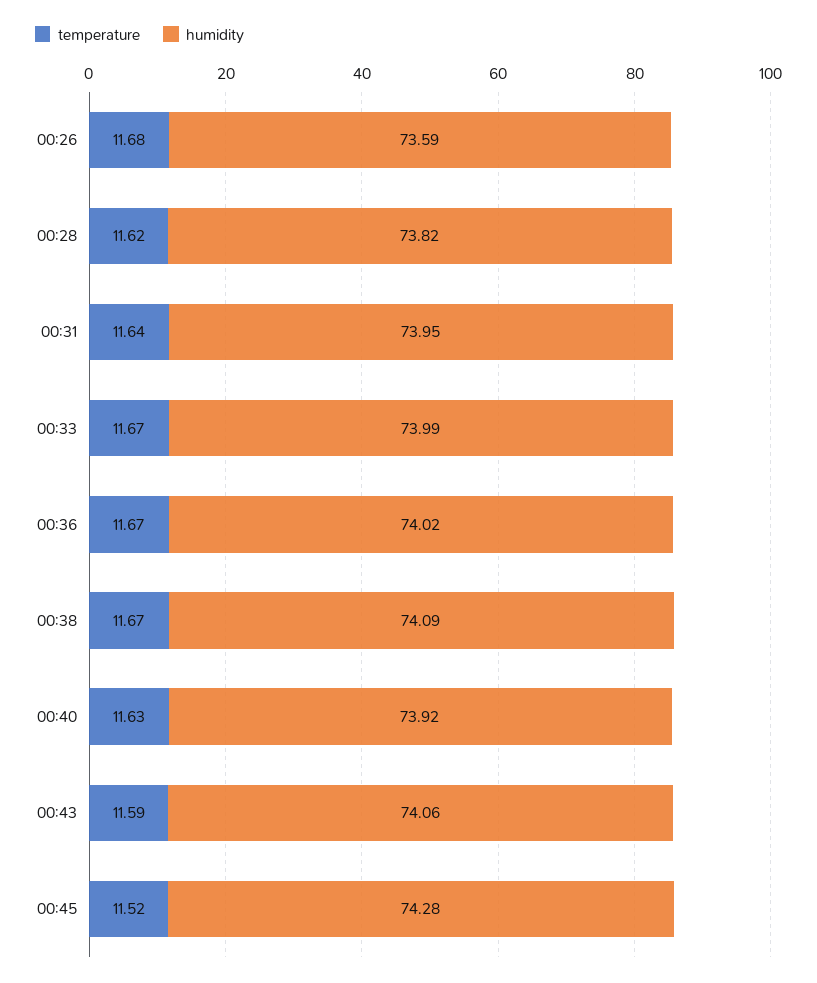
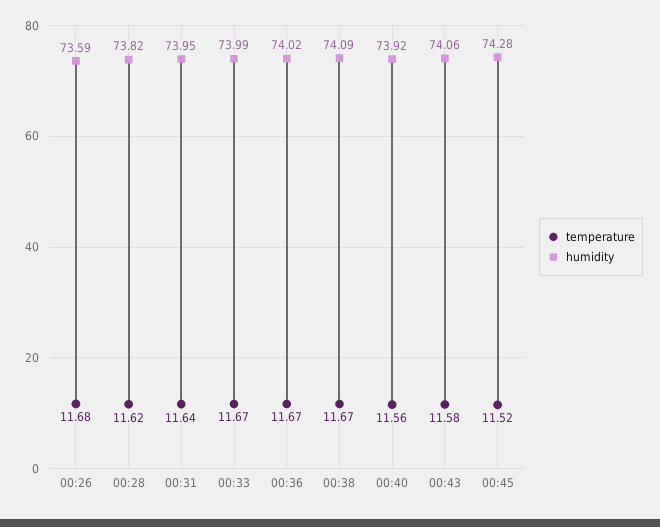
  {
    "temperature": {
      "00:26": 11.68,
      "00:28": 11.62,
      "00:31": 11.64,
      "00:33": 11.67,
      "00:36": 11.67,
      "00:38": 11.67,
-     "00:40": 11.63,
+     "00:40": 11.56,
-     "00:43": 11.59,
+     "00:43": 11.58,
      "00:45": 11.52
    },
    "humidity": {
      "00:26": 73.59,
      "00:28": 73.82,
      "00:31": 73.95,
      "00:33": 73.99,
      "00:36": 74.02,
      "00:38": 74.09,
      "00:40": 73.92,
      "00:43": 74.06,
      "00:45": 74.28
    }
  }

